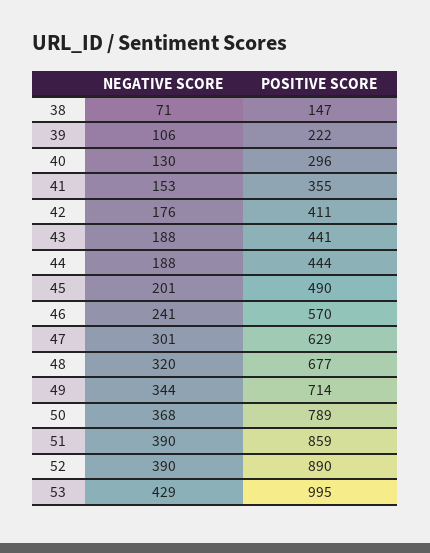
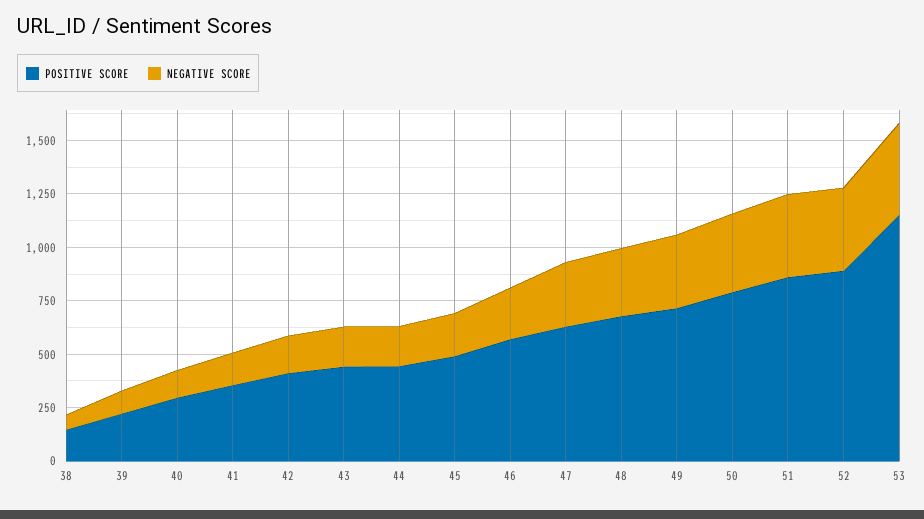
  {
    "NEGATIVE SCORE": {
      "38": 71,
      "39": 106,
      "40": 130,
      "41": 153,
      "42": 176,
      "43": 188,
      "44": 188,
      "45": 201,
      "46": 241,
      "47": 301,
      "48": 320,
      "49": 344,
      "50": 368,
      "51": 390,
      "52": 390,
      "53": 429
    },
    "POSITIVE SCORE": {
      "38": 147,
      "39": 222,
      "40": 296,
      "41": 355,
      "42": 411,
      "43": 441,
      "44": 444,
      "45": 490,
      "46": 570,
      "47": 629,
      "48": 677,
      "49": 714,
      "50": 789,
      "51": 859,
      "52": 890,
-     "53": 995
+     "53": 1150
    }
  }

